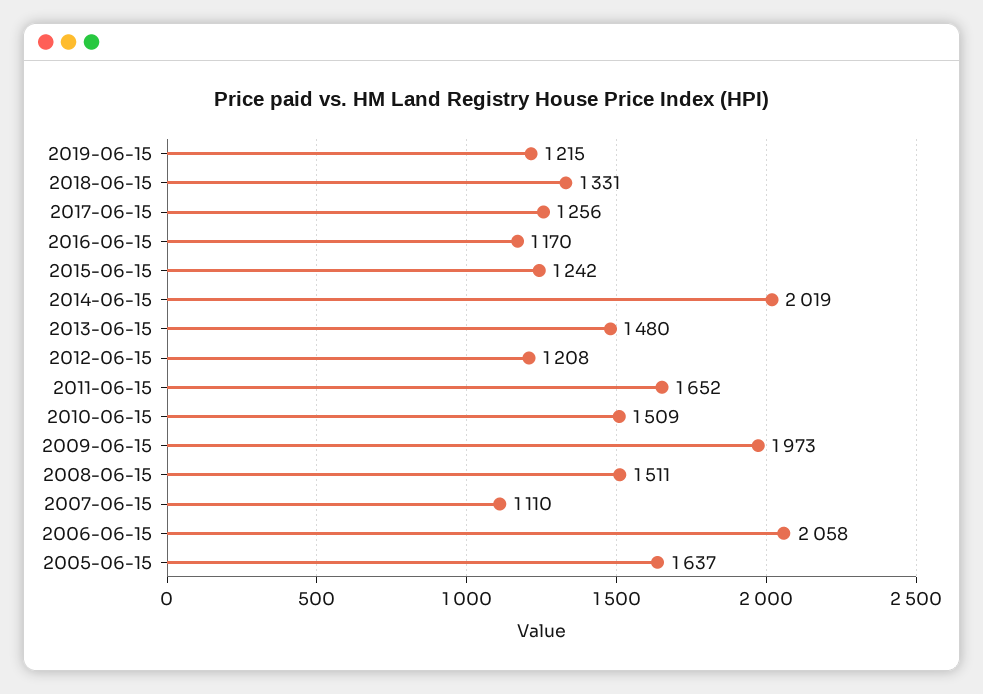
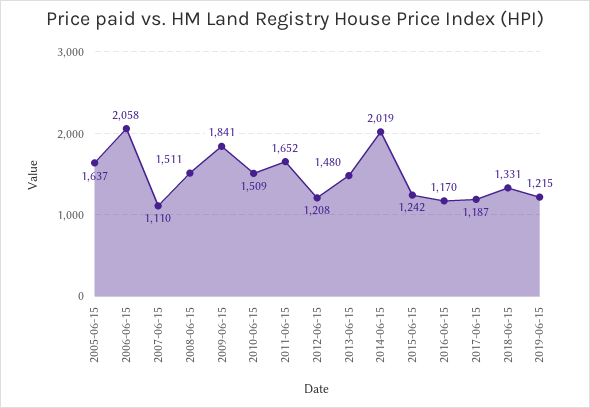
  {
    "2019-06-15": 1215,
    "2018-06-15": 1331,
-   "2017-06-15": 1256,
+   "2017-06-15": 1187,
    "2016-06-15": 1170,
    "2015-06-15": 1242,
    "2014-06-15": 2019,
    "2013-06-15": 1480,
    "2012-06-15": 1208,
    "2011-06-15": 1652,
    "2010-06-15": 1509,
-   "2009-06-15": 1973,
+   "2009-06-15": 1841,
    "2008-06-15": 1511,
    "2007-06-15": 1110,
    "2006-06-15": 2058,
    "2005-06-15": 1637
  }

